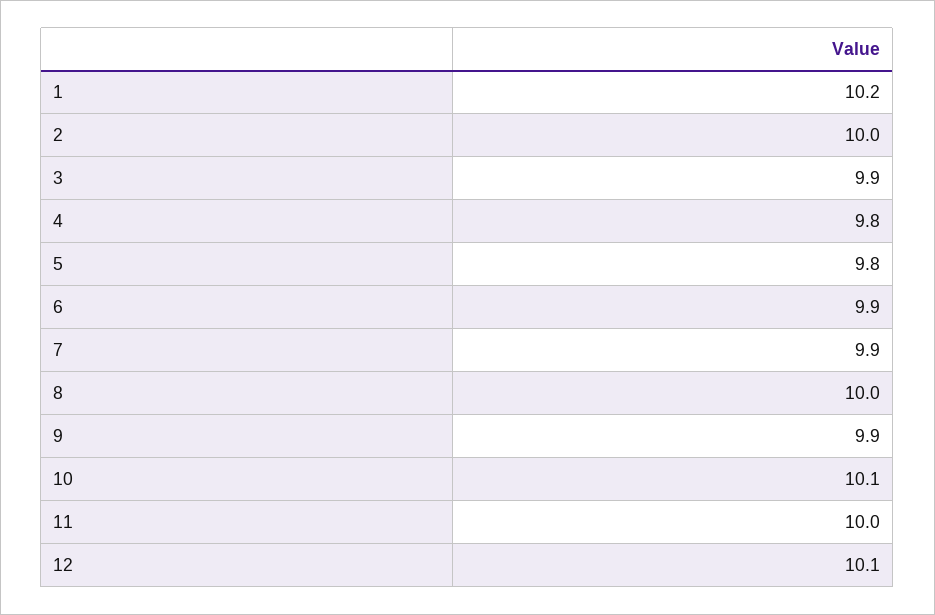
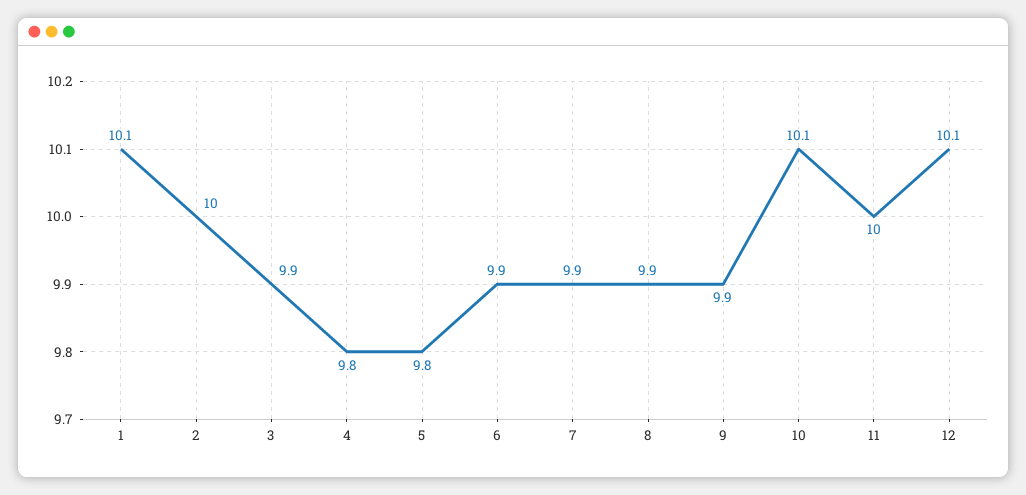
  {
-   "1": 10.2,
+   "1": 10.1,
    "2": 10,
    "3": 9.9,
    "4": 9.8,
    "5": 9.8,
    "6": 9.9,
    "7": 9.9,
-   "8": 10,
+   "8": 9.9,
    "9": 9.9,
    "10": 10.1,
    "11": 10,
    "12": 10.1
  }

